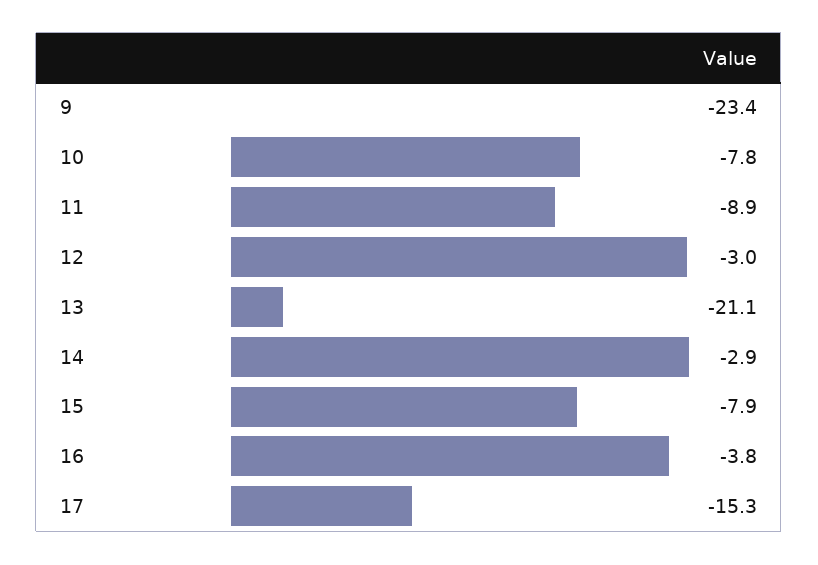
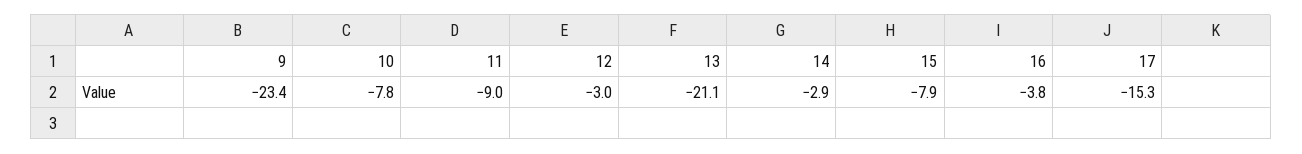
  {
    "9": -23.4,
    "10": -7.8,
-   "11": -8.9,
+   "11": -9,
    "12": -3,
    "13": -21.1,
    "14": -2.9,
    "15": -7.9,
    "16": -3.8,
    "17": -15.3
  }

